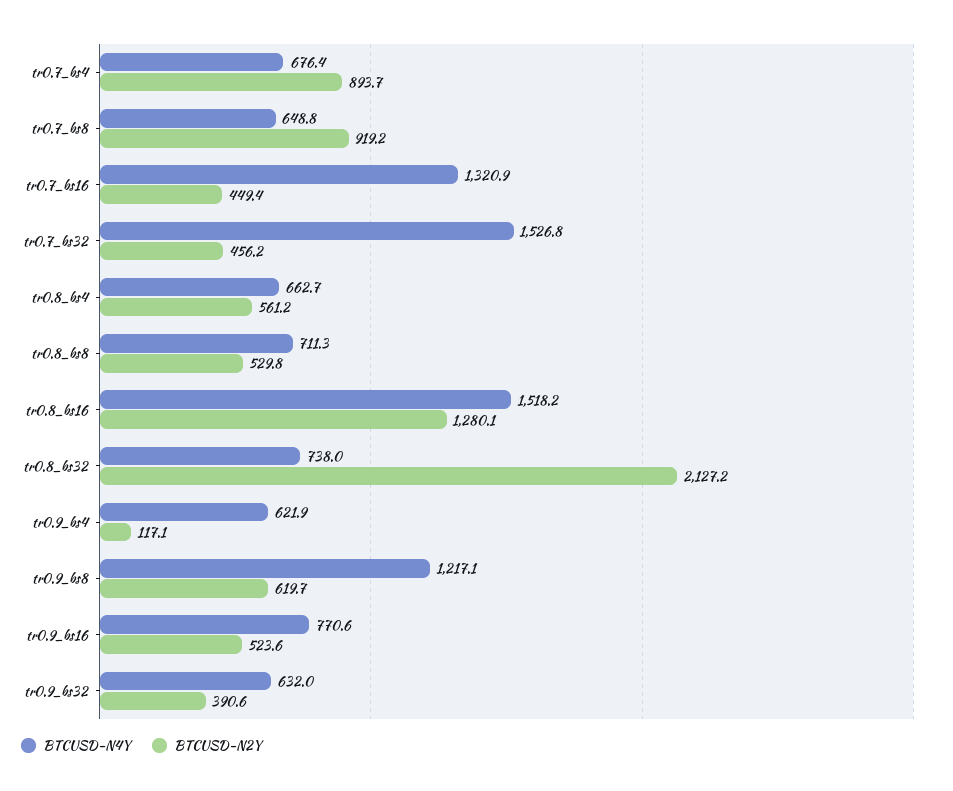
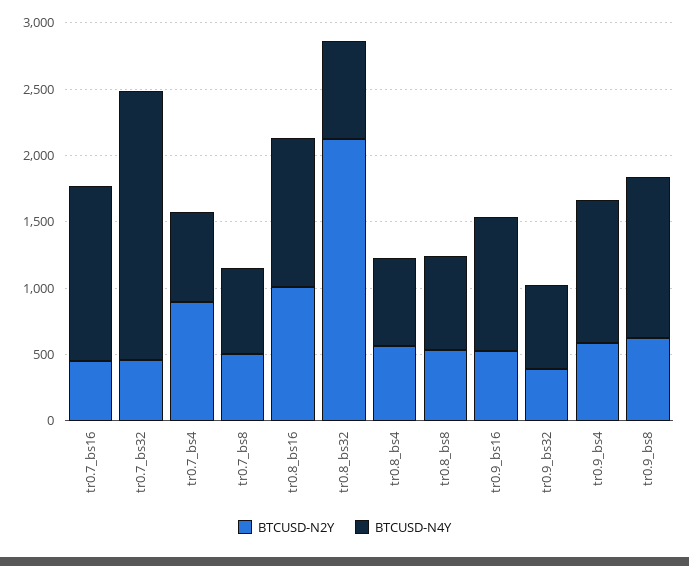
  {
    "BTCUSD-N4Y": {
      "tr0.7_bs4": 676.4,
      "tr0.7_bs8": 648.8,
      "tr0.7_bs16": 1320.9,
-     "tr0.7_bs32": 1526.8,
+     "tr0.7_bs32": 2000,
      "tr0.8_bs4": 662.7,
      "tr0.8_bs8": 711.3,
-     "tr0.8_bs16": 1518.2,
+     "tr0.8_bs16": 1100,
      "tr0.8_bs32": 738,
-     "tr0.9_bs4": 621.9,
+     "tr0.9_bs4": 1100,
      "tr0.9_bs8": 1217.1,
-     "tr0.9_bs16": 770.6,
+     "tr0.9_bs16": 1000,
      "tr0.9_bs32": 632
    },
    "BTCUSD-N2Y": {
      "tr0.7_bs4": 893.7,
-     "tr0.7_bs8": 919.2,
+     "tr0.7_bs8": 500,
      "tr0.7_bs16": 449.4,
      "tr0.7_bs32": 456.2,
      "tr0.8_bs4": 561.2,
      "tr0.8_bs8": 529.8,
-     "tr0.8_bs16": 1280.1,
+     "tr0.8_bs16": 1000,
      "tr0.8_bs32": 2127.2,
-     "tr0.9_bs4": 117.1,
+     "tr0.9_bs4": 600,
      "tr0.9_bs8": 619.7,
      "tr0.9_bs16": 523.6,
      "tr0.9_bs32": 390.6
    }
  }

